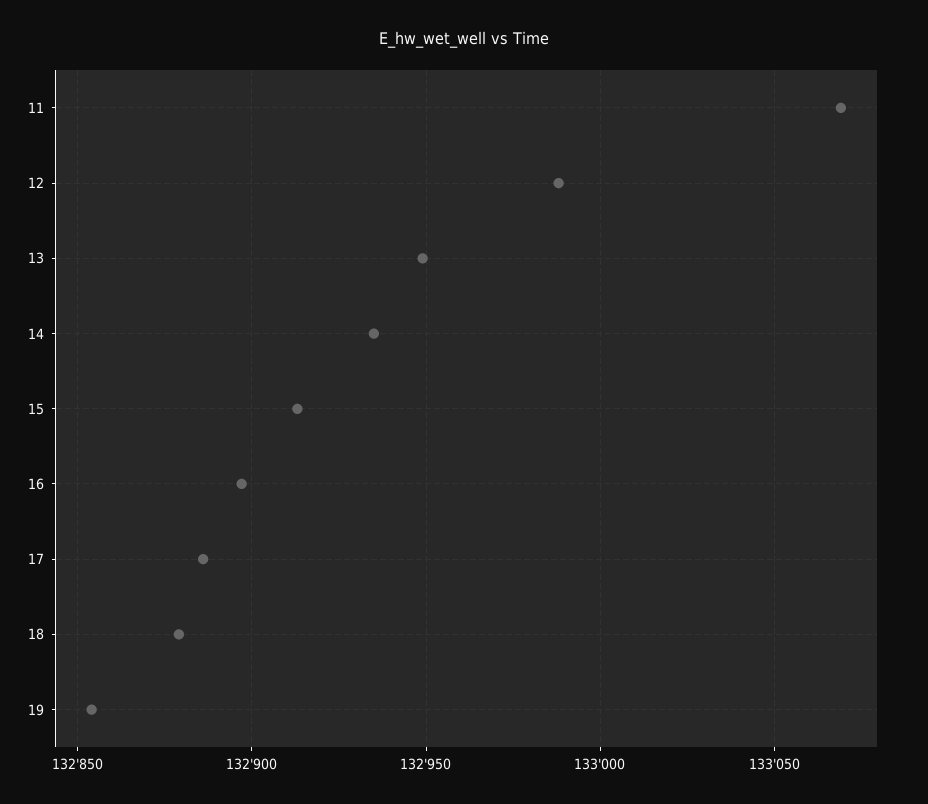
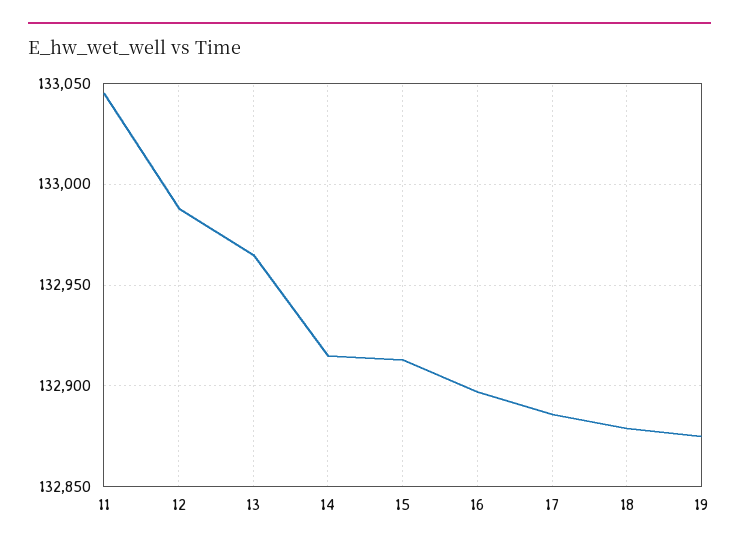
  {
-   "11": 133070,
+   "11": 133045,
    "12": 132990,
-   "13": 132950,
+   "13": 132965,
-   "14": 132935,
+   "14": 132915,
    "15": 132915,
    "16": 132895,
    "17": 132885,
    "18": 132880,
-   "19": 132855
+   "19": 132875
  }

